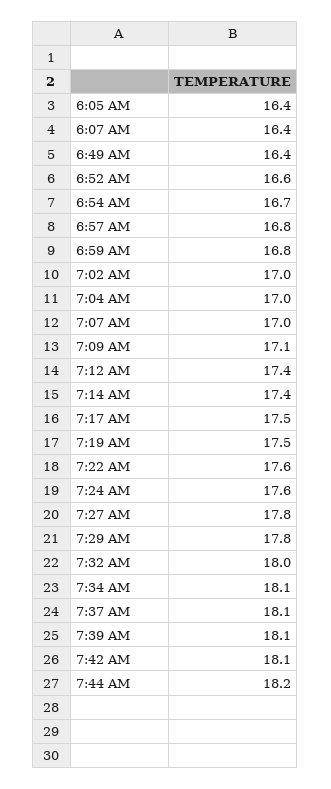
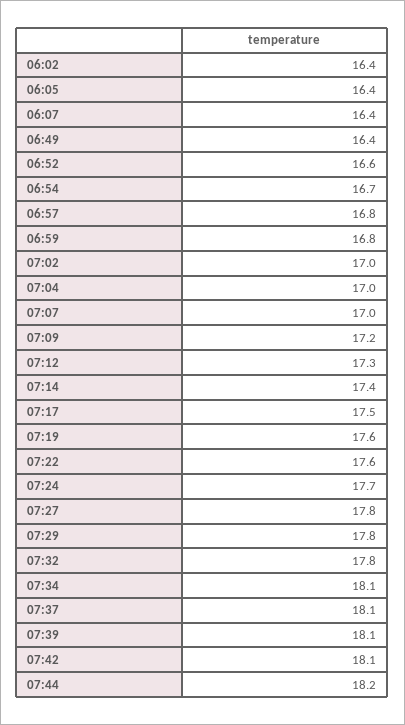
  {
    "6:05 AM": 16.4,
    "6:07 AM": 16.4,
    "6:49 AM": 16.4,
    "6:52 AM": 16.6,
    "6:54 AM": 16.7,
    "6:57 AM": 16.8,
    "6:59 AM": 16.8,
    "7:02 AM": 17,
    "7:04 AM": 17,
    "7:07 AM": 17,
-   "7:09 AM": 17.1,
+   "7:09 AM": 17.2,
-   "7:12 AM": 17.4,
+   "7:12 AM": 17.3,
    "7:14 AM": 17.4,
    "7:17 AM": 17.5,
-   "7:19 AM": 17.5,
+   "7:19 AM": 17.6,
    "7:22 AM": 17.6,
-   "7:24 AM": 17.6,
+   "7:24 AM": 17.7,
    "7:27 AM": 17.8,
    "7:29 AM": 17.8,
-   "7:32 AM": 18,
+   "7:32 AM": 17.8,
    "7:34 AM": 18.1,
    "7:37 AM": 18.1,
    "7:39 AM": 18.1,
    "7:42 AM": 18.1,
-   "7:44 AM": 18.2
+   "7:44 AM": 18.2,
+   "06:02": 16.4
  }

